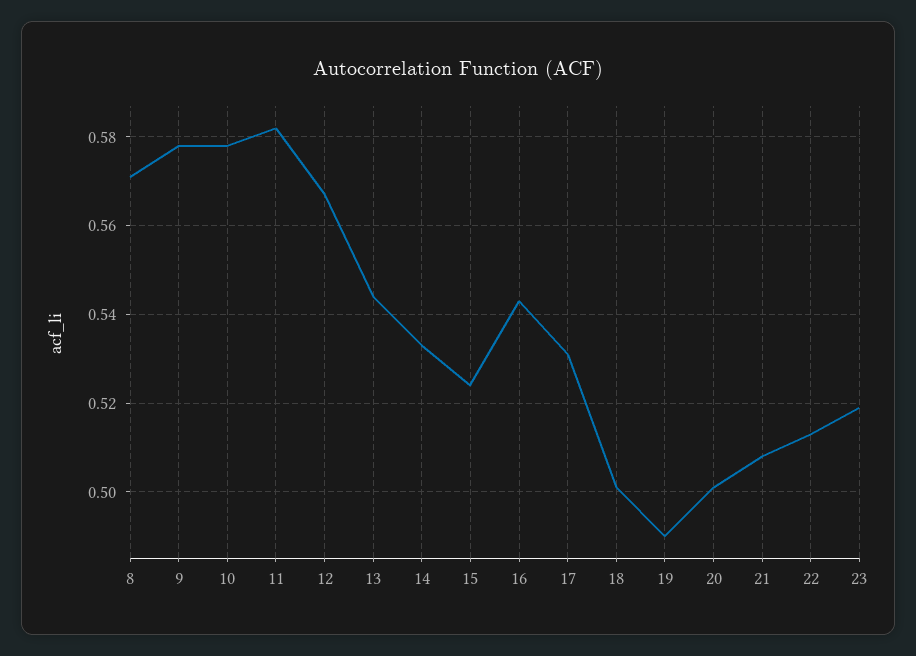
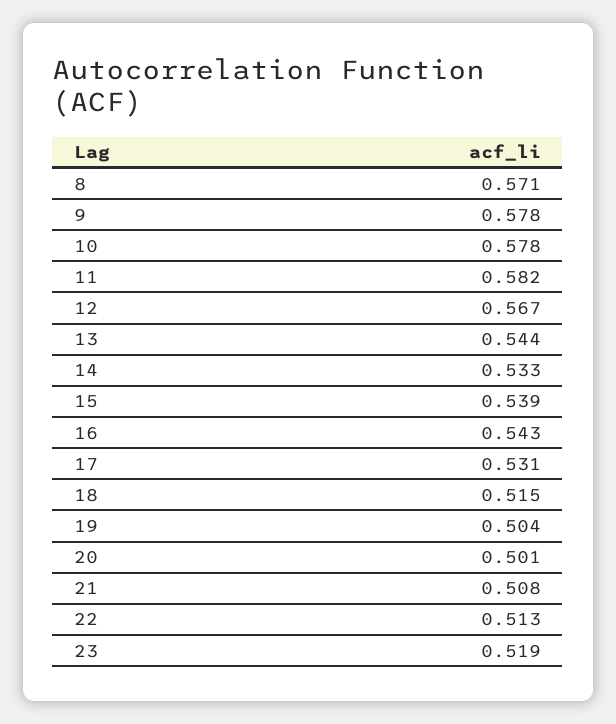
  {
    "8": 0.571,
    "9": 0.578,
    "10": 0.578,
    "11": 0.582,
    "12": 0.567,
    "13": 0.544,
    "14": 0.533,
-   "15": 0.525,
+   "15": 0.539,
    "16": 0.543,
    "17": 0.531,
-   "18": 0.5,
+   "18": 0.515,
-   "19": 0.49,
+   "19": 0.504,
    "20": 0.501,
    "21": 0.508,
    "22": 0.513,
    "23": 0.519
  }

